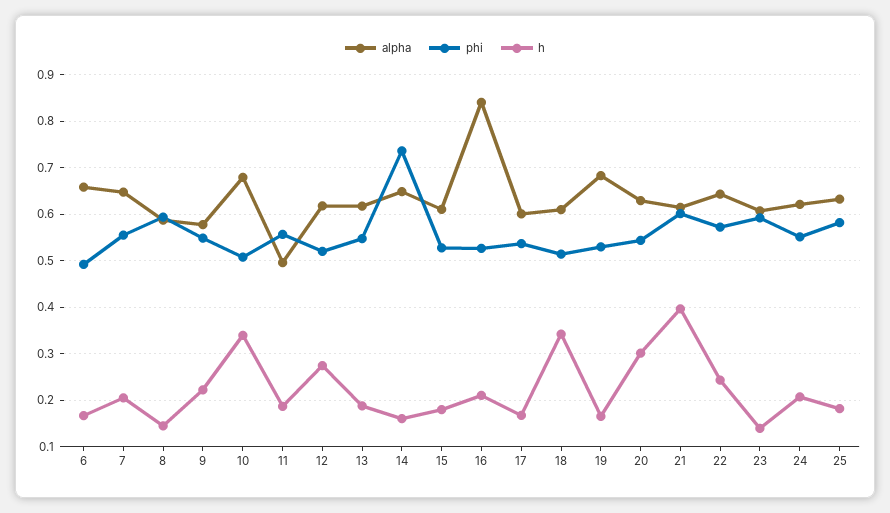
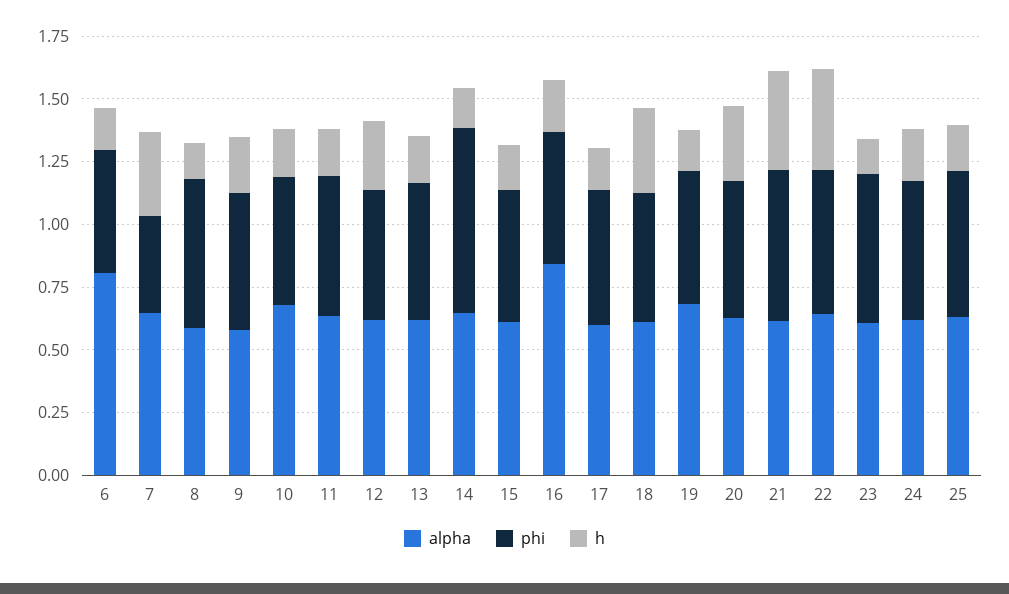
  {
    "alpha": {
-     "6": 0.66,
+     "6": 0.8,
      "7": 0.64,
      "8": 0.58,
      "9": 0.58,
      "10": 0.68,
-     "11": 0.5,
+     "11": 0.65,
      "12": 0.62,
      "13": 0.62,
      "14": 0.64,
      "15": 0.62,
      "16": 0.84,
      "17": 0.6,
      "18": 0.6,
      "19": 0.68,
      "20": 0.62,
      "21": 0.62,
      "22": 0.64,
      "23": 0.6,
      "24": 0.62,
      "25": 0.64
    },
    "phi": {
      "6": 0.5,
-     "7": 0.56,
+     "7": 0.4,
      "8": 0.6,
      "9": 0.54,
      "10": 0.5,
      "11": 0.56,
      "12": 0.52,
      "13": 0.54,
      "14": 0.74,
      "15": 0.52,
      "16": 0.52,
      "17": 0.54,
      "18": 0.52,
      "19": 0.52,
      "20": 0.54,
      "21": 0.6,
      "22": 0.58,
      "23": 0.6,
      "24": 0.56,
      "25": 0.58
    },
    "h": {
      "6": 0.16,
-     "7": 0.2,
+     "7": 0.35,
      "8": 0.14,
      "9": 0.22,
-     "10": 0.34,
+     "10": 0.2,
      "11": 0.18,
      "12": 0.28,
      "13": 0.18,
      "14": 0.16,
      "15": 0.18,
      "16": 0.2,
      "17": 0.16,
      "18": 0.34,
      "19": 0.16,
      "20": 0.3,
      "21": 0.4,
-     "22": 0.24,
+     "22": 0.4,
      "23": 0.14,
      "24": 0.2,
      "25": 0.18
    }
  }

